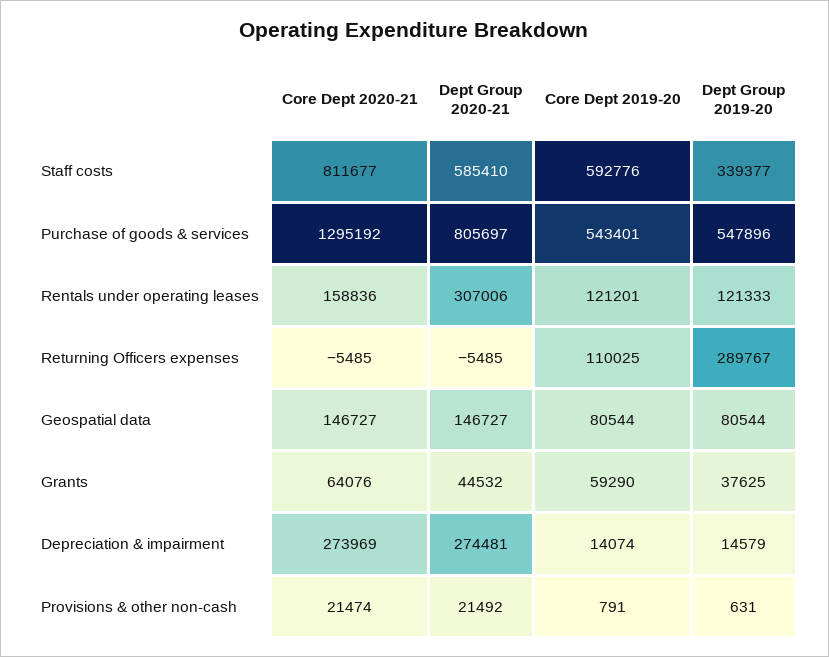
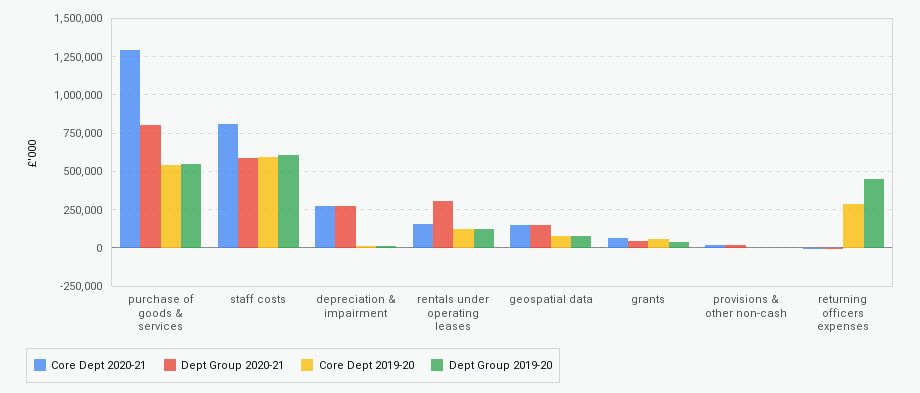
  {
    "Core Dept 2020-21": {
      "Staff costs": 811677,
      "Purchase of goods & services": 1295192,
      "Rentals under operating leases": 158836,
      "Returning Officers expenses": -5485,
      "Geospatial data": 146727,
      "Grants": 64076,
      "Depreciation & impairment": 273969,
      "Provisions & other non-cash": 21474
    },
    "Dept Group 2020-21": {
      "Staff costs": 585410,
      "Purchase of goods & services": 805697,
      "Rentals under operating leases": 307006,
      "Returning Officers expenses": -5485,
      "Geospatial data": 146727,
      "Grants": 44532,
      "Depreciation & impairment": 274481,
      "Provisions & other non-cash": 21492
    },
    "Core Dept 2019-20": {
      "Staff costs": 592776,
      "Purchase of goods & services": 543401,
      "Rentals under operating leases": 121201,
-     "Returning Officers expenses": 110025,
+     "Returning Officers expenses": 300000,
      "Geospatial data": 80544,
      "Grants": 59290,
      "Depreciation & impairment": 14074,
      "Provisions & other non-cash": 791
    },
    "Dept Group 2019-20": {
-     "Staff costs": 339377,
+     "Staff costs": 600000,
      "Purchase of goods & services": 547896,
      "Rentals under operating leases": 121333,
-     "Returning Officers expenses": 289767,
+     "Returning Officers expenses": 450000,
      "Geospatial data": 80544,
      "Grants": 37625,
      "Depreciation & impairment": 14579,
      "Provisions & other non-cash": 631
    }
  }

